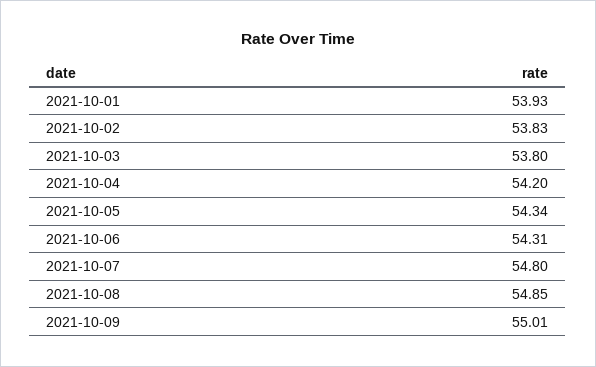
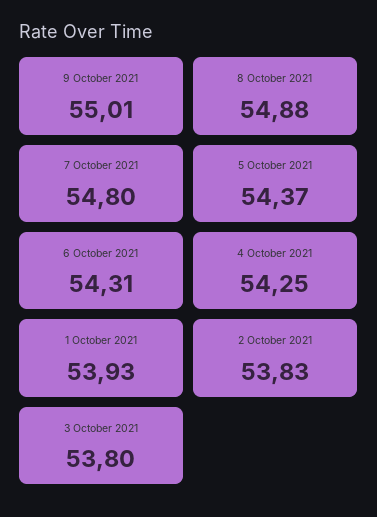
  {
    "2021-10-01": 53.93,
    "2021-10-02": 53.83,
    "2021-10-03": 53.8,
-   "2021-10-04": 54.2,
+   "2021-10-04": 54.25,
-   "2021-10-05": 54.34,
+   "2021-10-05": 54.37,
    "2021-10-06": 54.31,
    "2021-10-07": 54.8,
-   "2021-10-08": 54.85,
+   "2021-10-08": 54.88,
    "2021-10-09": 55.01
  }

